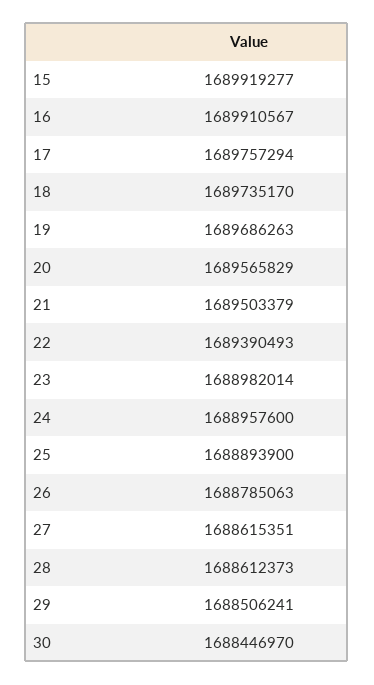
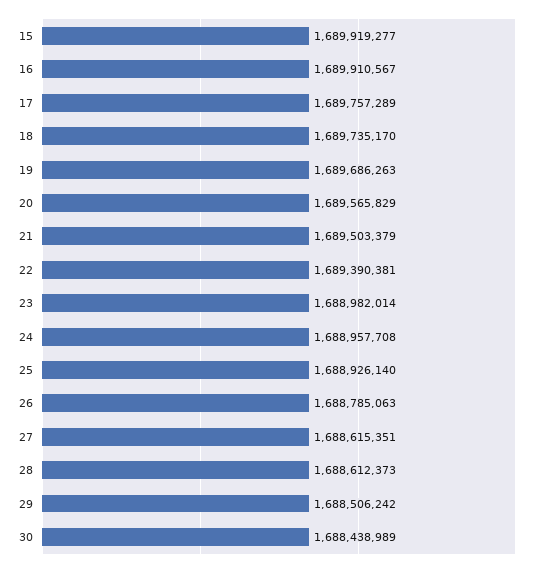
  {
    "15": 1689919277,
    "16": 1689910567,
-   "17": 1689757294,
+   "17": 1689757289,
    "18": 1689735170,
    "19": 1689686263,
    "20": 1689565829,
    "21": 1689503379,
-   "22": 1689390493,
+   "22": 1689390381,
    "23": 1688982014,
-   "24": 1688957600,
+   "24": 1688957708,
-   "25": 1688893900,
+   "25": 1688926140,
    "26": 1688785063,
    "27": 1688615351,
    "28": 1688612373,
-   "29": 1688506241,
+   "29": 1688506242,
-   "30": 1688446970
+   "30": 1688438989
  }

